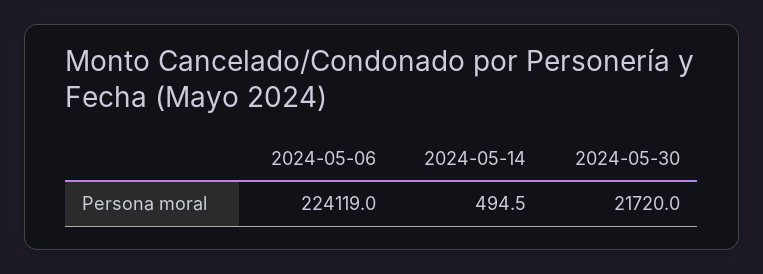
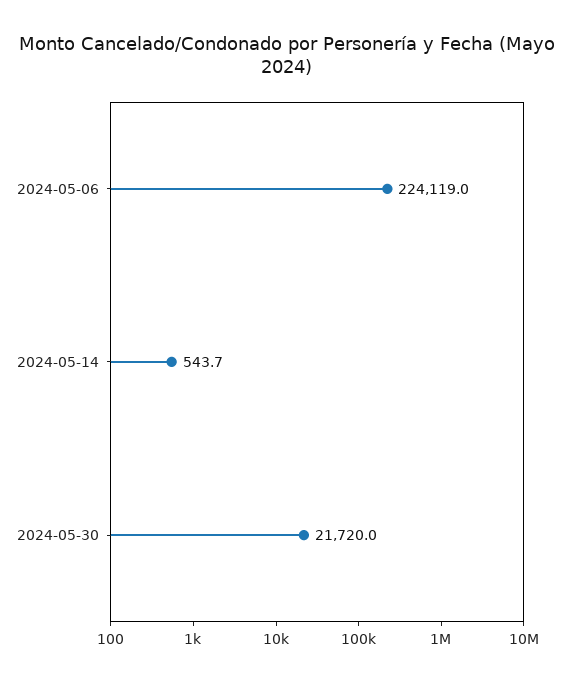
  {
    "2024-05-06": 224119,
-   "2024-05-14": 494.5,
+   "2024-05-14": 543.7,
    "2024-05-30": 21720
  }

